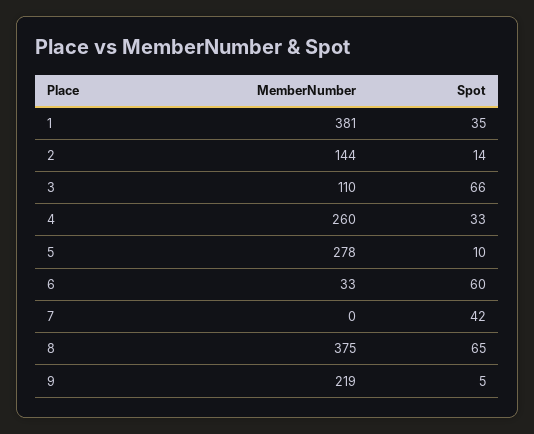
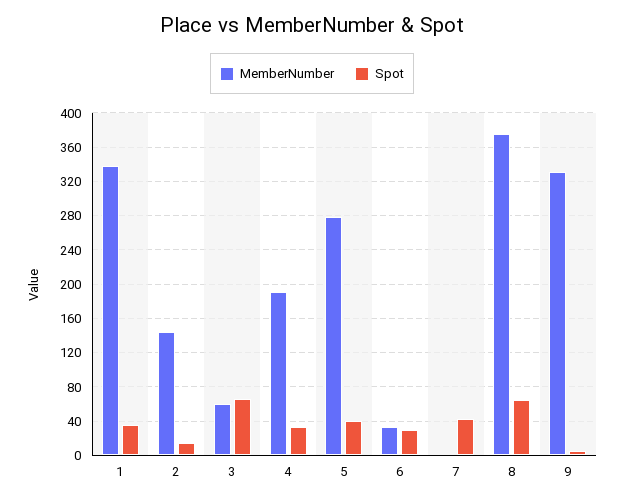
  {
    "MemberNumber": {
-     "1": 381,
+     "1": 340,
      "2": 144,
-     "3": 110,
+     "3": 60,
-     "4": 260,
+     "4": 190,
      "5": 278,
      "6": 33,
      "7": 0,
      "8": 375,
-     "9": 219
+     "9": 330
    },
    "Spot": {
      "1": 35,
      "2": 14,
      "3": 66,
      "4": 33,
-     "5": 10,
+     "5": 40,
-     "6": 60,
+     "6": 30,
      "7": 42,
      "8": 65,
      "9": 5
    }
  }

